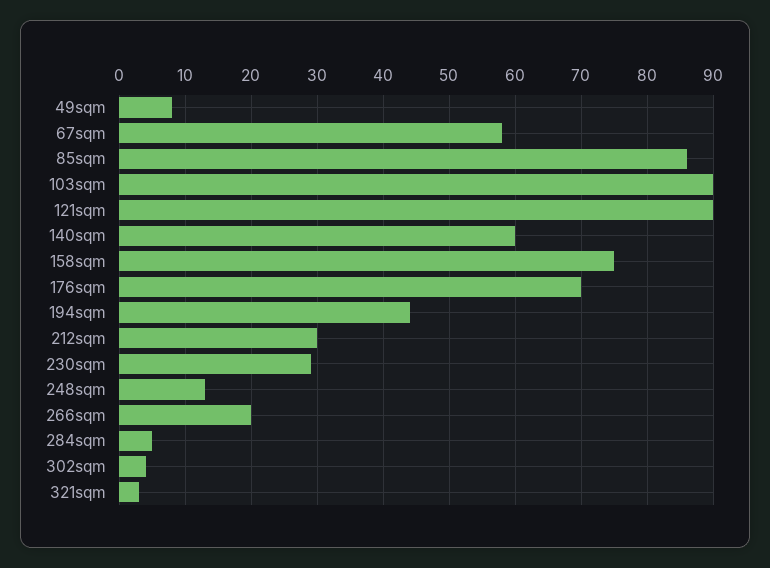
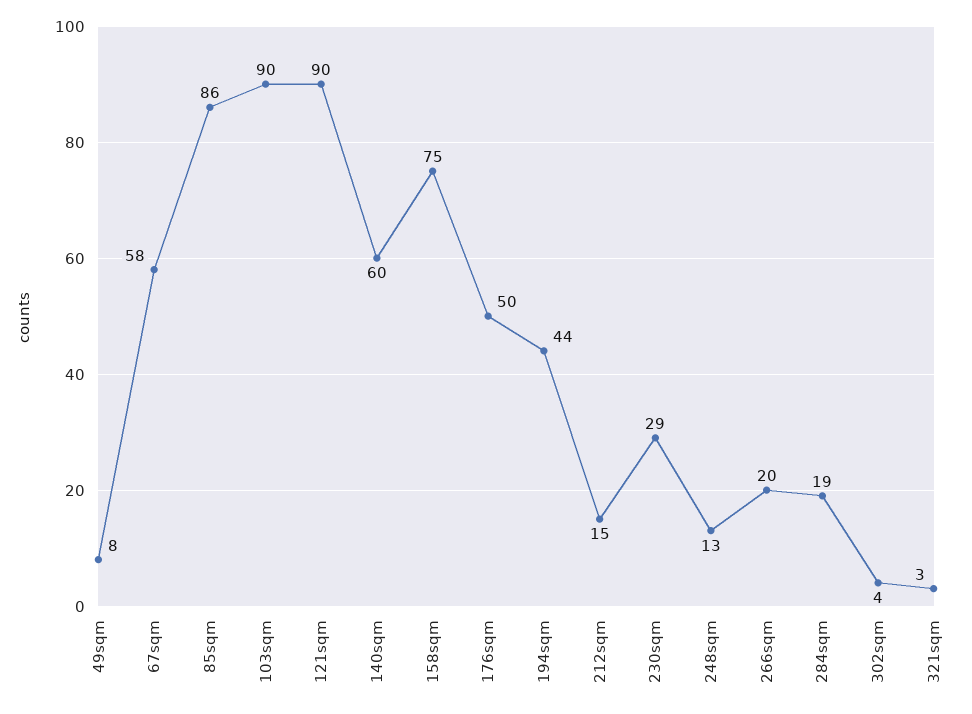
  {
    "49sqm": 8,
    "67sqm": 58,
    "85sqm": 86,
    "103sqm": 90,
    "121sqm": 90,
    "140sqm": 60,
    "158sqm": 75,
-   "176sqm": 70,
+   "176sqm": 50,
    "194sqm": 44,
-   "212sqm": 30,
+   "212sqm": 15,
    "230sqm": 29,
    "248sqm": 13,
    "266sqm": 20,
-   "284sqm": 5,
+   "284sqm": 19,
    "302sqm": 4,
    "321sqm": 3
  }

